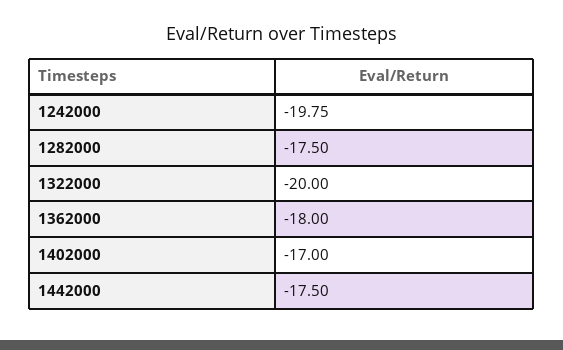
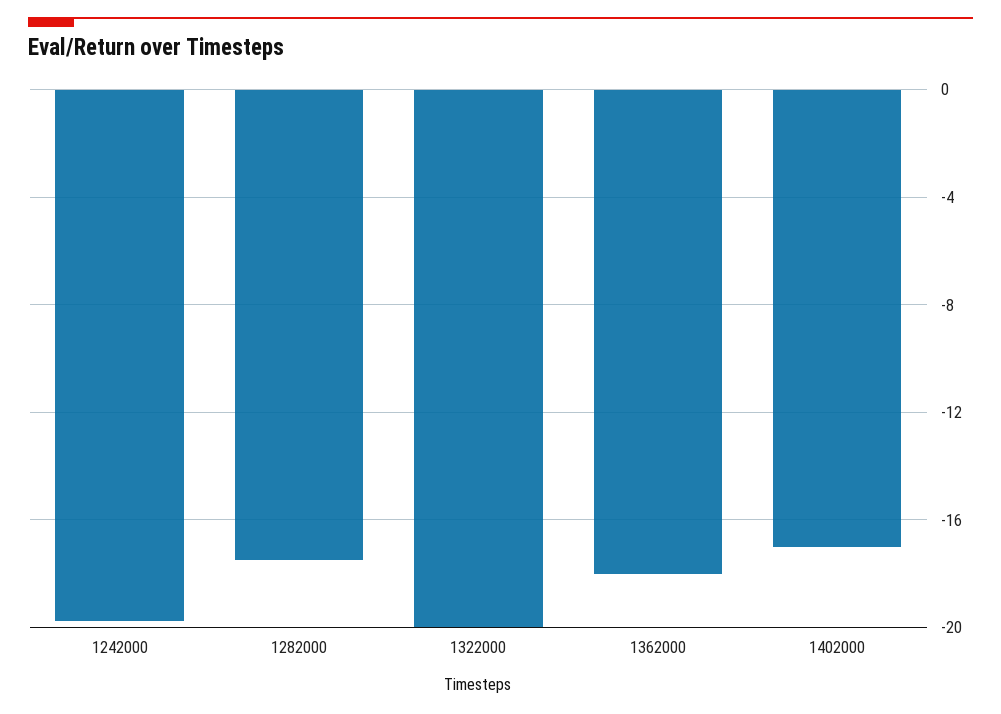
  {
    "1242000": -19.75,
    "1282000": -17.5,
    "1322000": -20,
    "1362000": -18,
-   "1402000": -17,
+   "1402000": -17
-   "1442000": -17.5
  }

